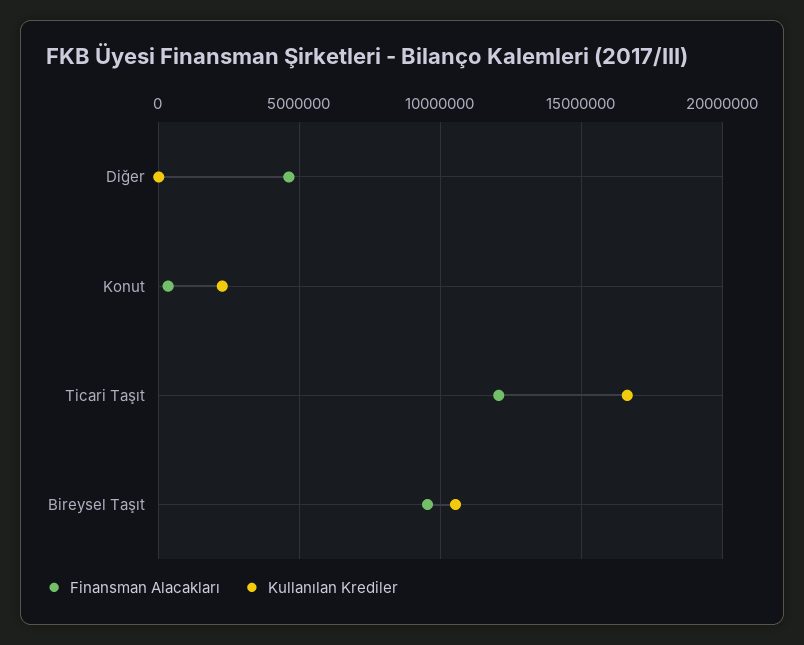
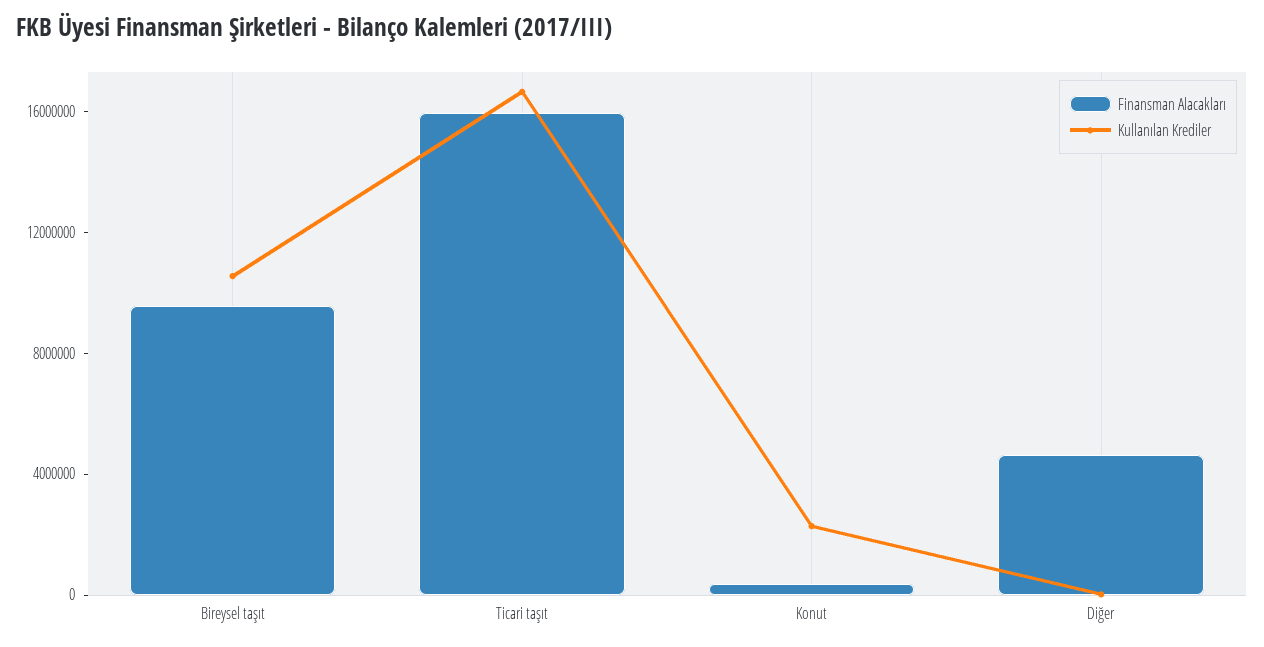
  {
    "Finansman Alacakları": {
      "Diğer": 4500000,
      "Konut": 500000,
-     "Ticari Taşıt": 12000000,
+     "Ticari Taşıt": 16000000,
      "Bireysel Taşıt": 9500000
    },
    "Kullanılan Krediler": {
      "Diğer": 0,
      "Konut": 2500000,
      "Ticari Taşıt": 16500000,
      "Bireysel Taşıt": 10500000
    }
  }

